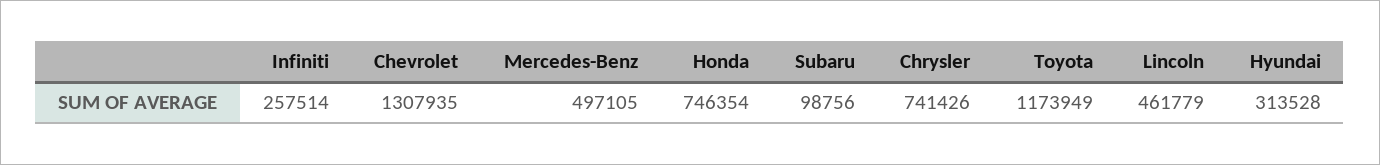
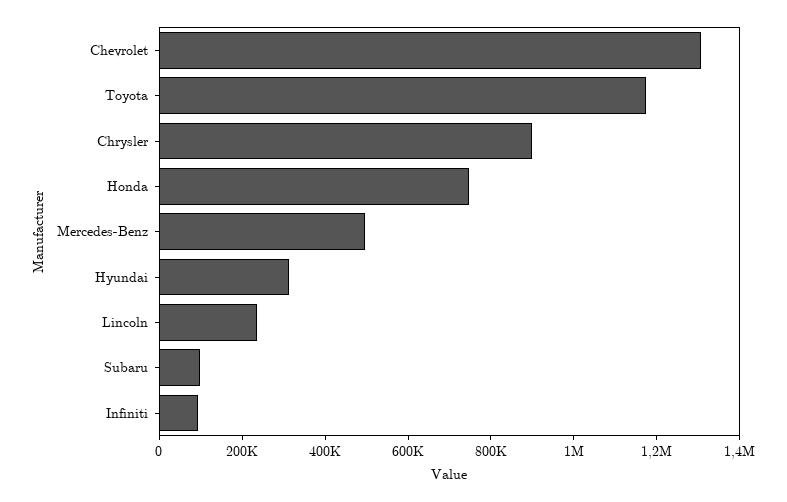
  {
-   "Infiniti": 257514,
+   "Infiniti": 100000,
    "Chevrolet": 1307935,
    "Mercedes-Benz": 497105,
    "Honda": 746354,
    "Subaru": 98756,
-   "Chrysler": 741426,
+   "Chrysler": 900000,
    "Toyota": 1173949,
-   "Lincoln": 461779,
+   "Lincoln": 250000,
    "Hyundai": 313528
  }

